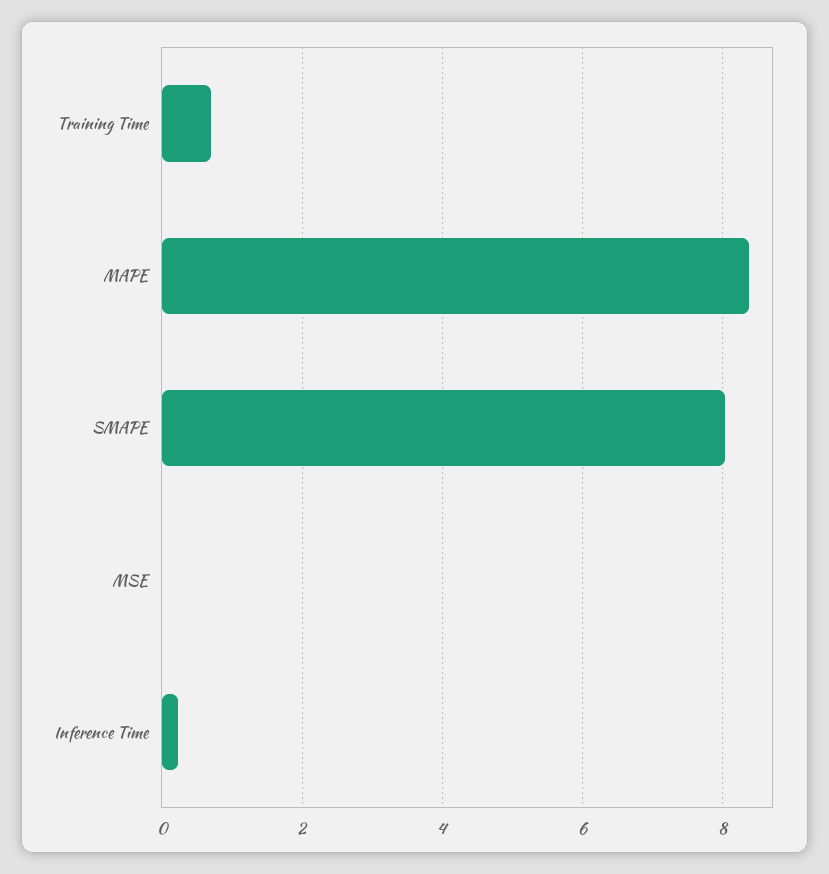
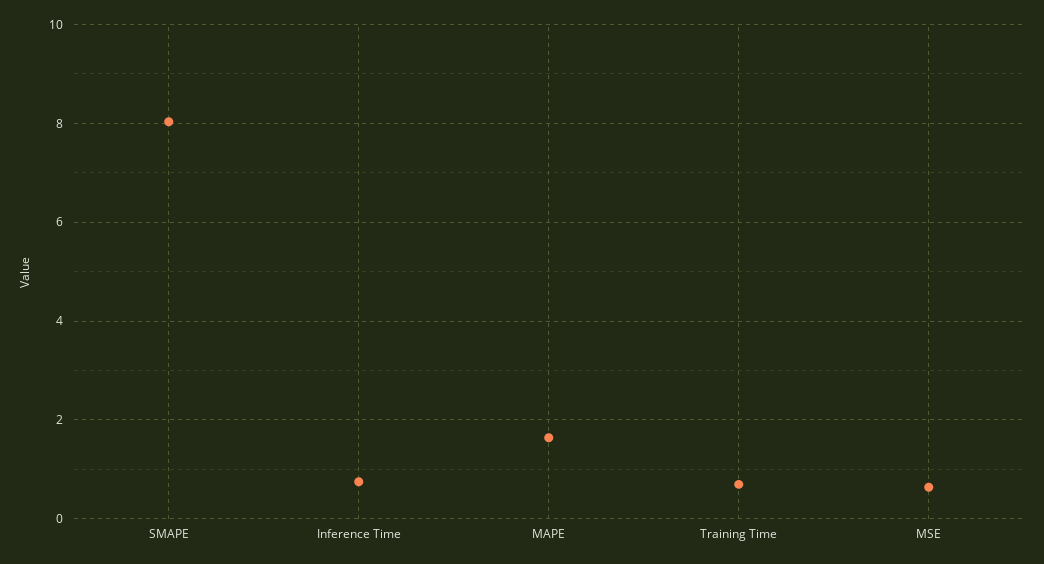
  {
    "Training Time": 0.6,
-   "MAPE": 8.4,
+   "MAPE": 1.6,
    "SMAPE": 8,
-   "MSE": 0,
+   "MSE": 0.6,
-   "Inference Time": 0.2
+   "Inference Time": 0.8
  }

